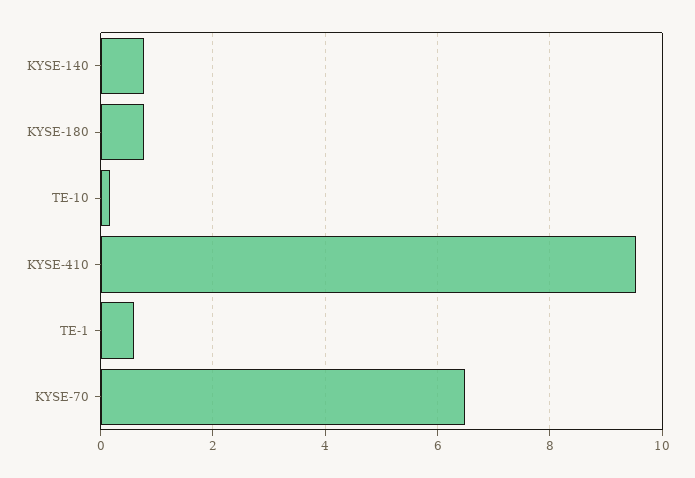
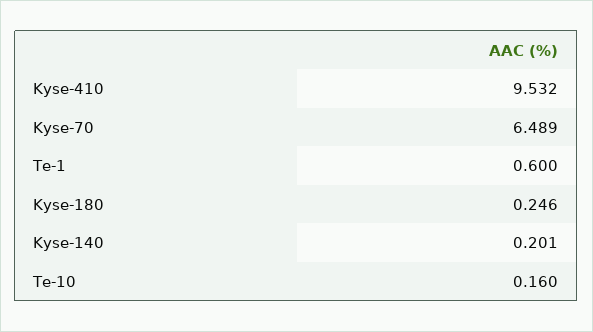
  {
-   "KYSE-140": 0.8,
+   "KYSE-140": 0.201,
-   "KYSE-180": 0.8,
+   "KYSE-180": 0.246,
    "TE-10": 0.16,
    "KYSE-410": 9.532,
    "TE-1": 0.6,
    "KYSE-70": 6.489
  }

